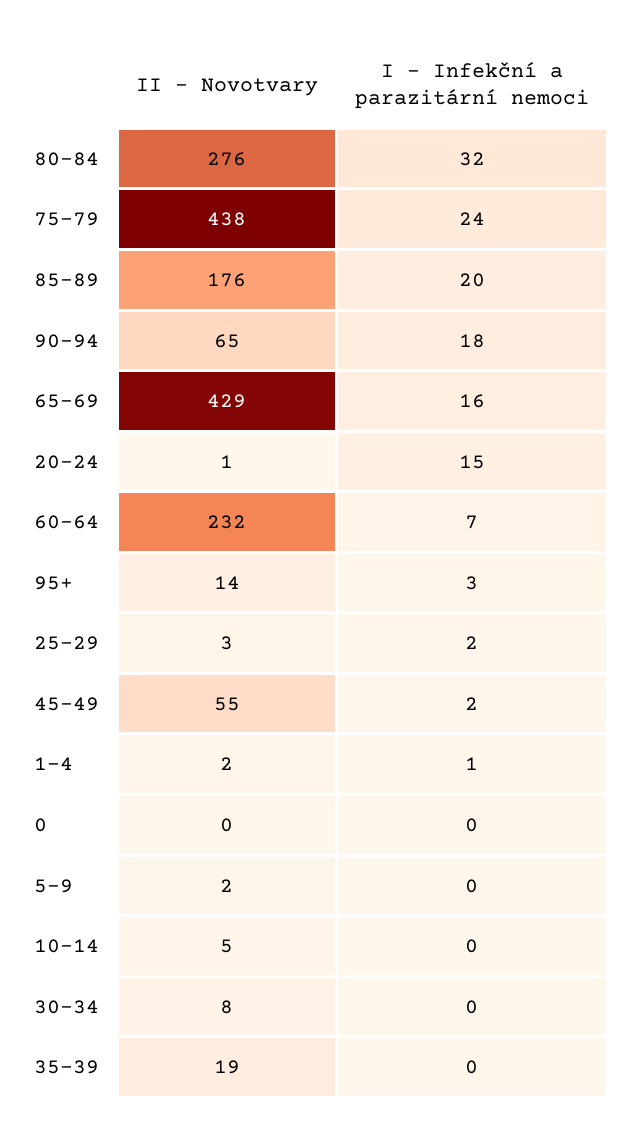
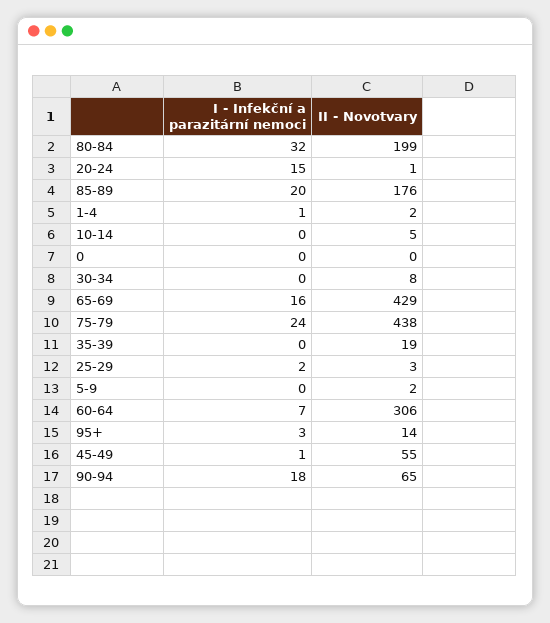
  {
    "II - Novotvary": {
-     "80-84": 276,
+     "80-84": 199,
      "75-79": 438,
      "85-89": 176,
      "90-94": 65,
      "65-69": 429,
      "20-24": 1,
-     "60-64": 232,
+     "60-64": 306,
      "95+": 14,
      "25-29": 3,
      "45-49": 55,
      "1-4": 2,
      "0": 0,
      "5-9": 2,
      "10-14": 5,
      "30-34": 8,
      "35-39": 19
    },
    "I - Infekční a parazitární nemoci": {
      "80-84": 32,
      "75-79": 24,
      "85-89": 20,
      "90-94": 18,
      "65-69": 16,
      "20-24": 15,
      "60-64": 7,
      "95+": 3,
      "25-29": 2,
-     "45-49": 2,
+     "45-49": 1,
      "1-4": 1,
      "0": 0,
      "5-9": 0,
      "10-14": 0,
      "30-34": 0,
      "35-39": 0
    }
  }

